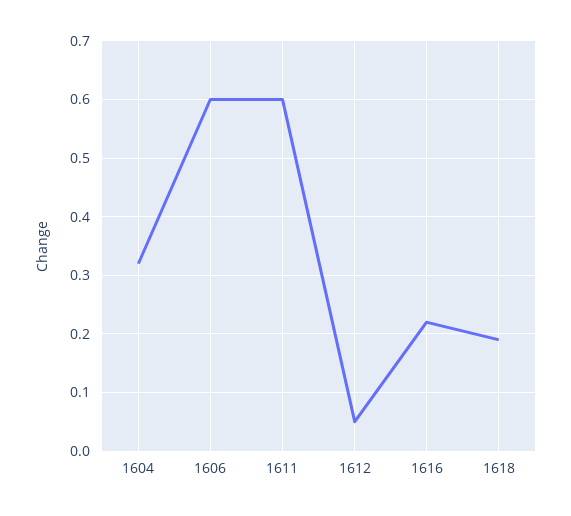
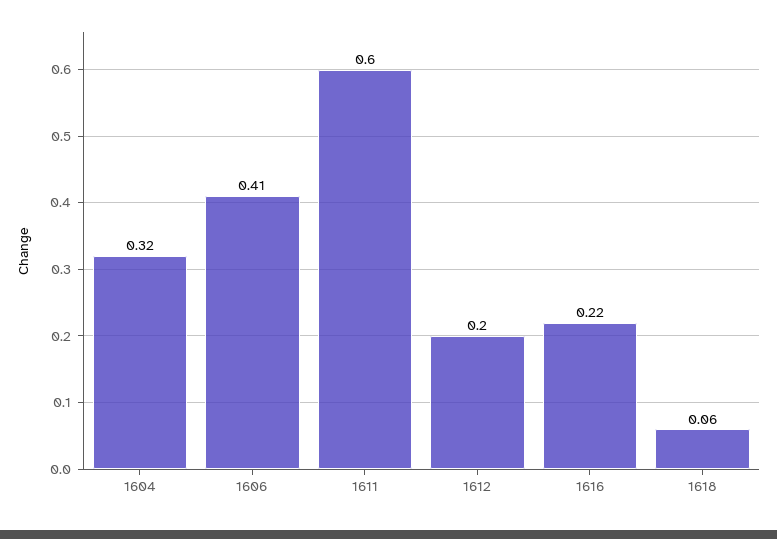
  {
    "1604": 0.32,
-   "1606": 0.6,
+   "1606": 0.41,
    "1611": 0.6,
-   "1612": 0.05,
+   "1612": 0.2,
    "1616": 0.22,
-   "1618": 0.2
+   "1618": 0.06
  }

